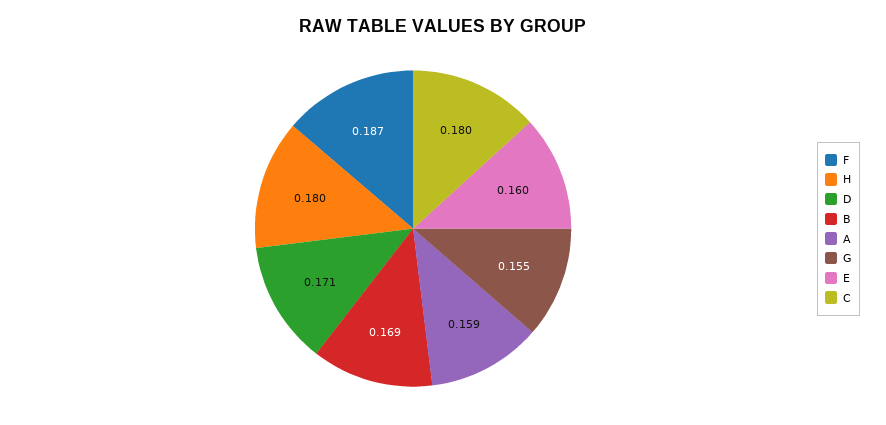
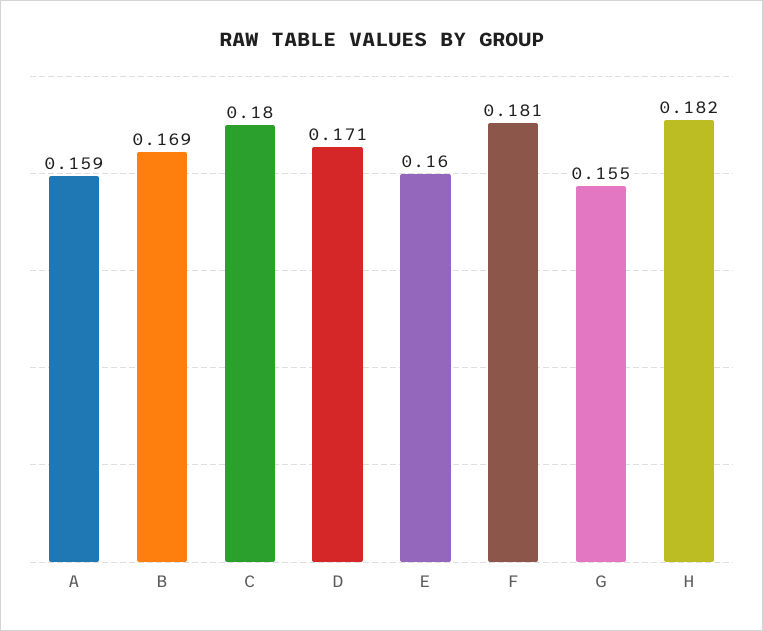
  {
-   "F": 0.187,
+   "F": 0.181,
-   "H": 0.18,
+   "H": 0.182,
    "D": 0.171,
    "B": 0.169,
    "A": 0.159,
    "G": 0.155,
    "E": 0.16,
    "C": 0.18
  }

